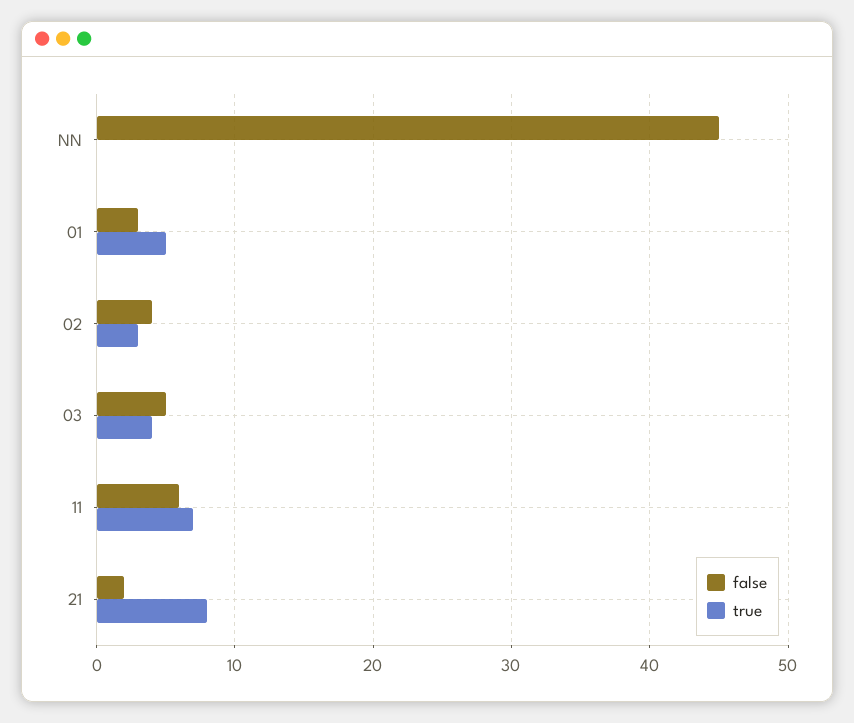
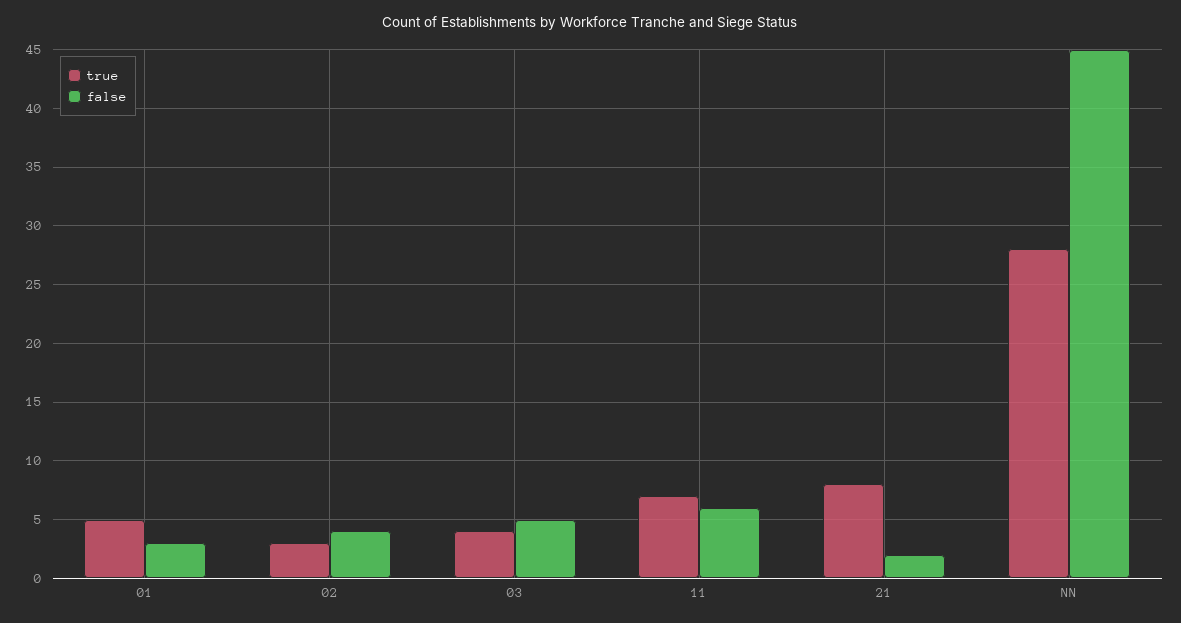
  {
    "false": {
      "NN": 45,
      "01": 3,
      "02": 4,
      "03": 5,
      "11": 6,
      "21": 2
    },
    "true": {
-     "NN": 0,
+     "NN": 28,
      "01": 5,
      "02": 3,
      "03": 4,
      "11": 7,
      "21": 8
    }
  }

